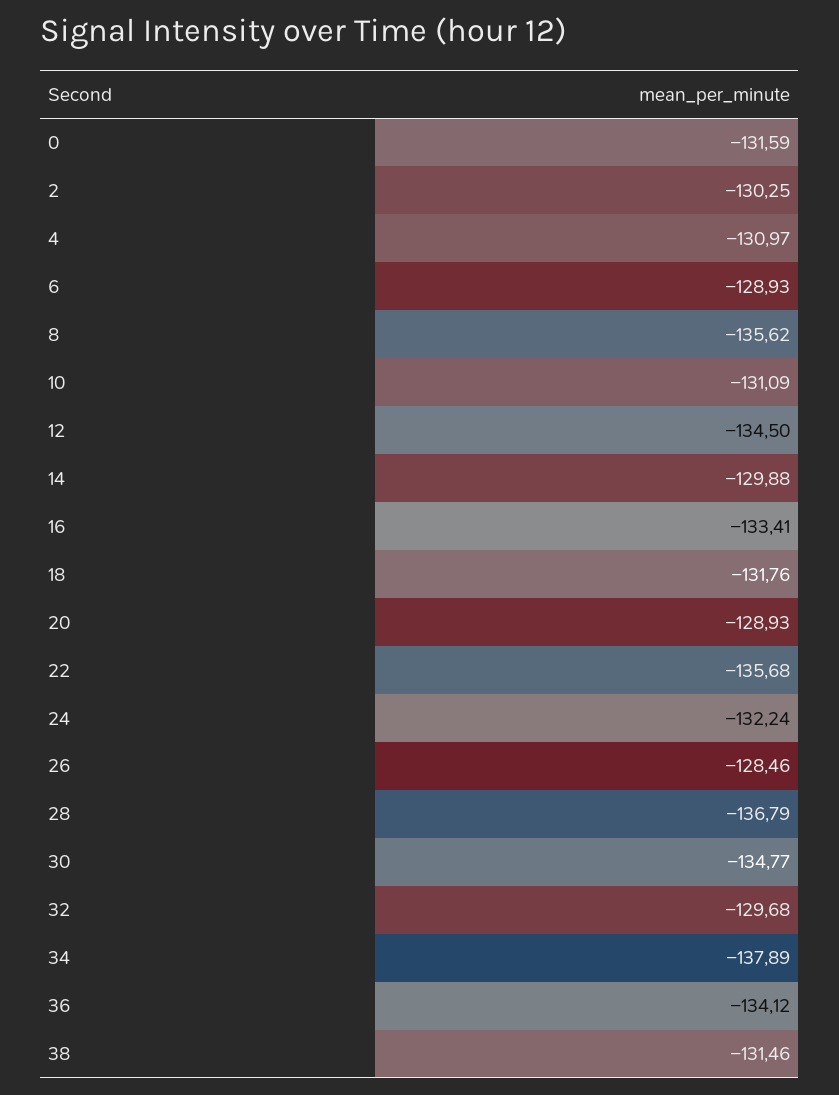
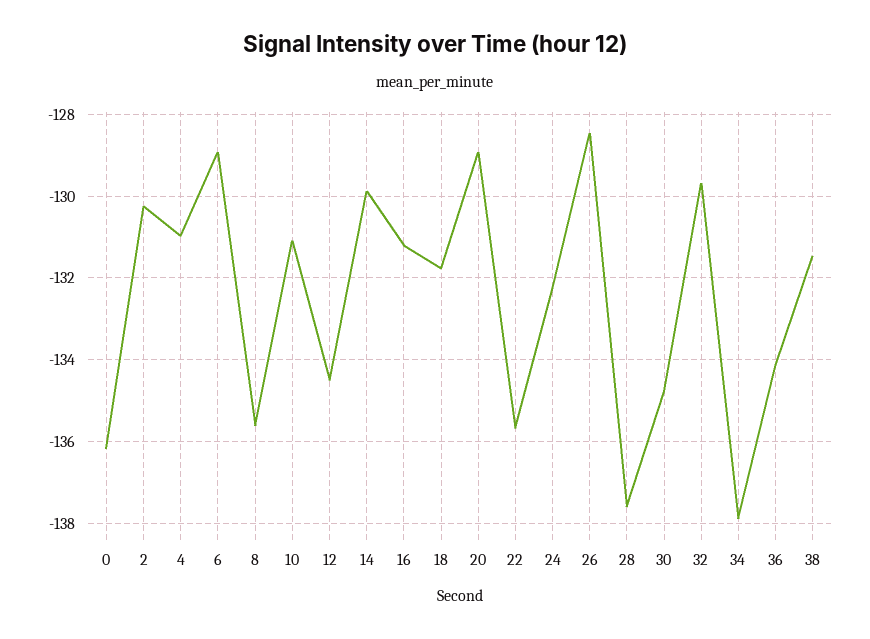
  {
-   "0": -131.59,
+   "0": -136.2,
    "2": -130.25,
    "4": -130.97,
    "6": -128.93,
    "8": -135.62,
    "10": -131.09,
    "12": -134.5,
    "14": -129.88,
-   "16": -133.41,
+   "16": -131.2,
    "18": -131.76,
    "20": -128.93,
    "22": -135.68,
    "24": -132.24,
    "26": -128.46,
-   "28": -136.79,
+   "28": -137.6,
    "30": -134.77,
    "32": -129.68,
    "34": -137.89,
    "36": -134.12,
    "38": -131.46
  }

